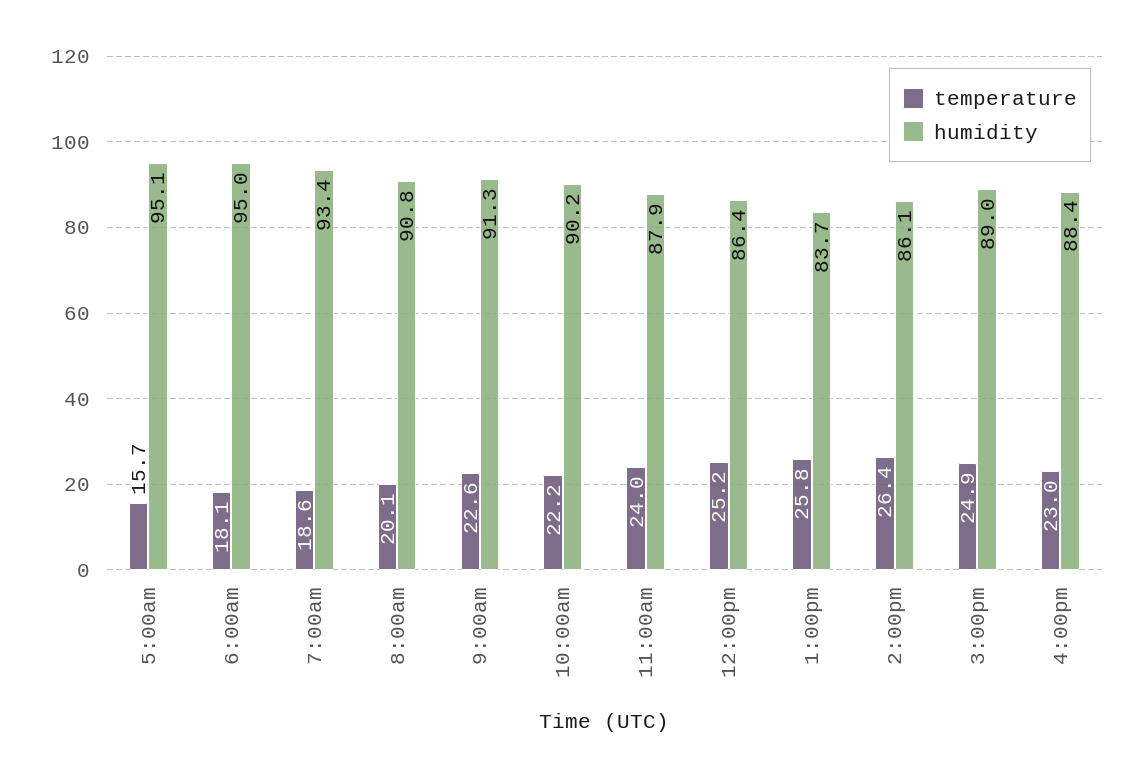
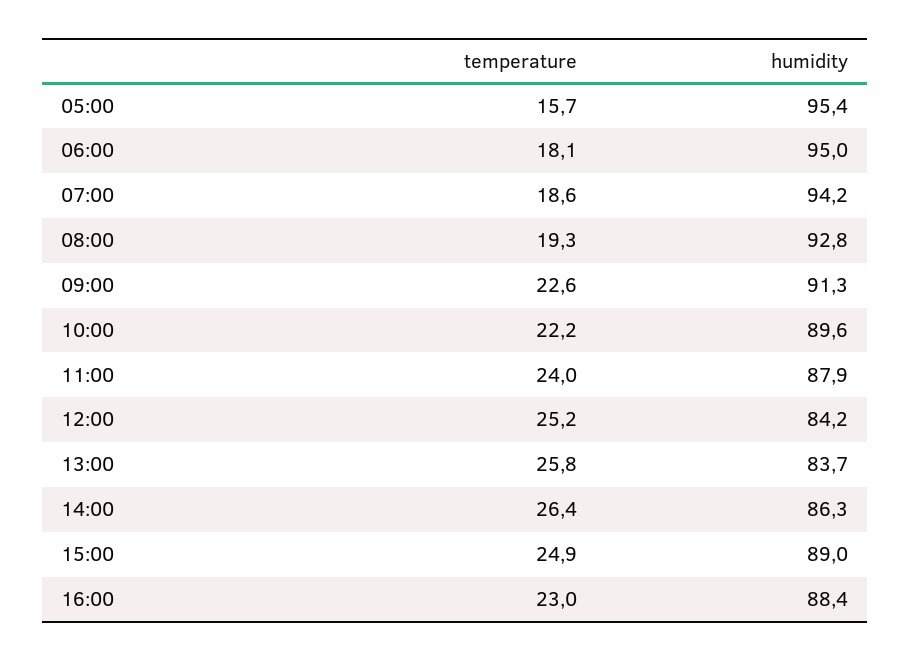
  {
    "temperature": {
      "5:00am": 15.7,
      "6:00am": 18.1,
      "7:00am": 18.6,
-     "8:00am": 20.1,
+     "8:00am": 19.3,
      "9:00am": 22.6,
      "10:00am": 22.2,
      "11:00am": 24,
      "12:00pm": 25.2,
      "1:00pm": 25.8,
      "2:00pm": 26.4,
      "3:00pm": 24.9,
      "4:00pm": 23
    },
    "humidity": {
-     "5:00am": 95.1,
+     "5:00am": 95.4,
      "6:00am": 95,
-     "7:00am": 93.4,
+     "7:00am": 94.2,
-     "8:00am": 90.8,
+     "8:00am": 92.8,
      "9:00am": 91.3,
-     "10:00am": 90.2,
+     "10:00am": 89.6,
      "11:00am": 87.9,
-     "12:00pm": 86.4,
+     "12:00pm": 84.2,
      "1:00pm": 83.7,
-     "2:00pm": 86.1,
+     "2:00pm": 86.3,
      "3:00pm": 89,
      "4:00pm": 88.4
    }
  }

